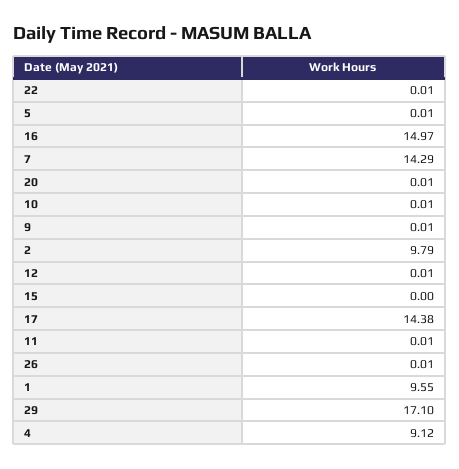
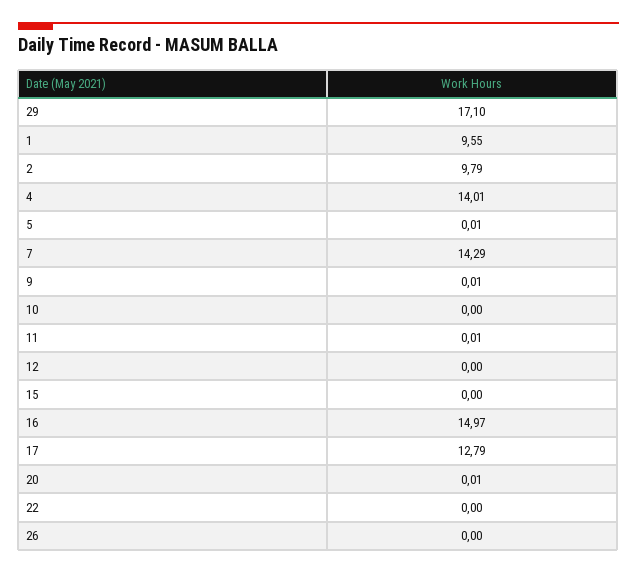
  {
-   "22": 0.01,
+   "22": 0,
    "5": 0.01,
    "16": 14.97,
    "7": 14.29,
    "20": 0.01,
-   "10": 0.01,
+   "10": 0,
    "9": 0.01,
    "2": 9.79,
-   "12": 0.01,
+   "12": 0,
    "15": 0,
-   "17": 14.38,
+   "17": 12.79,
    "11": 0.01,
-   "26": 0.01,
+   "26": 0,
    "1": 9.55,
    "29": 17.1,
-   "4": 9.12
+   "4": 14.01
  }

